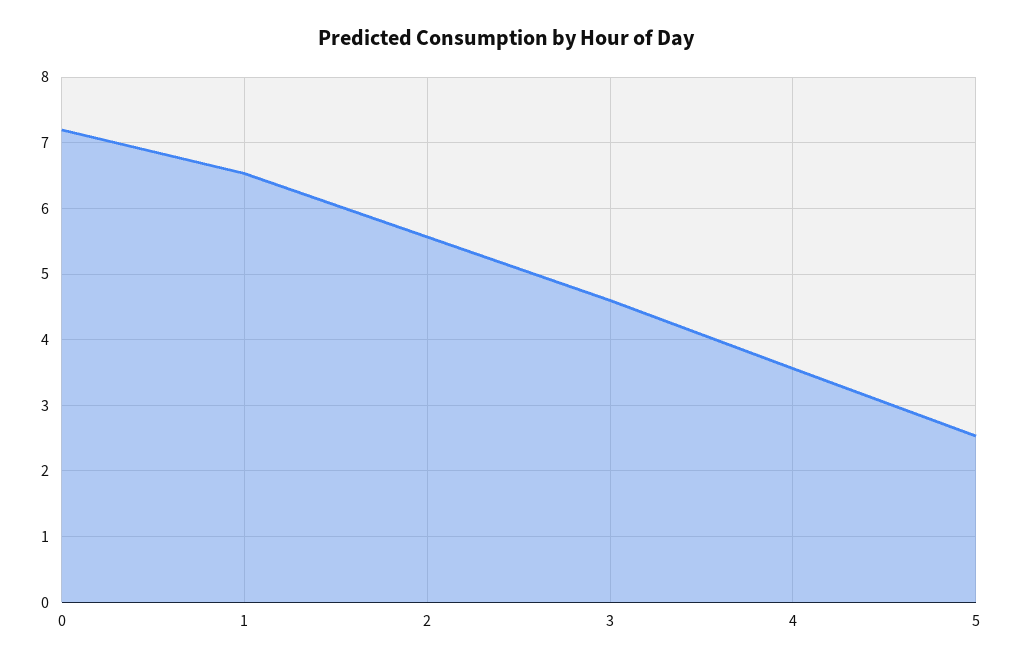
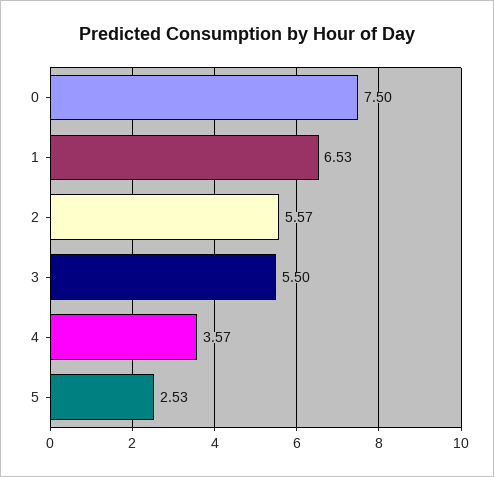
  {
-   "0": 7.2,
+   "0": 7.5,
    "1": 6.53,
    "2": 5.57,
-   "3": 4.6,
+   "3": 5.5,
    "4": 3.57,
    "5": 2.53
  }

